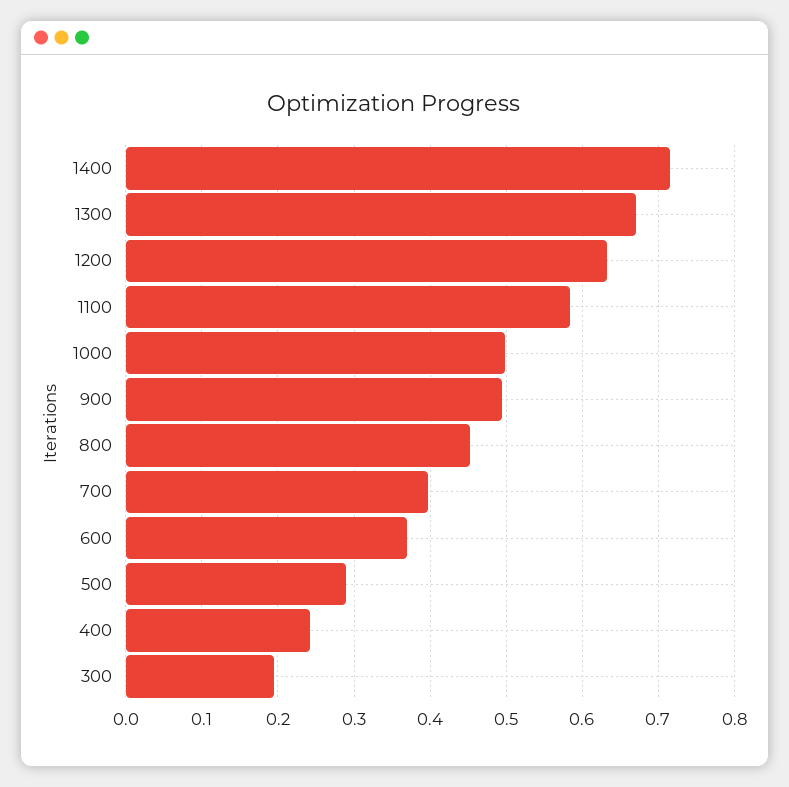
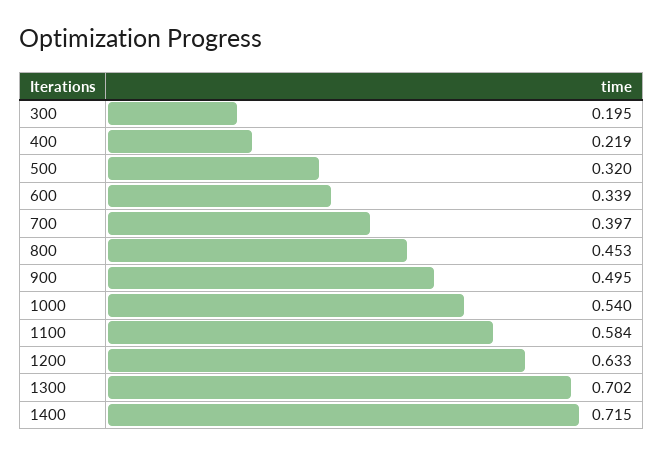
  {
    "1400": 0.715,
-   "1300": 0.67,
+   "1300": 0.702,
    "1200": 0.633,
    "1100": 0.584,
-   "1000": 0.5,
+   "1000": 0.54,
    "900": 0.495,
    "800": 0.453,
    "700": 0.397,
-   "600": 0.37,
+   "600": 0.339,
-   "500": 0.29,
+   "500": 0.32,
-   "400": 0.24,
+   "400": 0.219,
    "300": 0.195
  }

